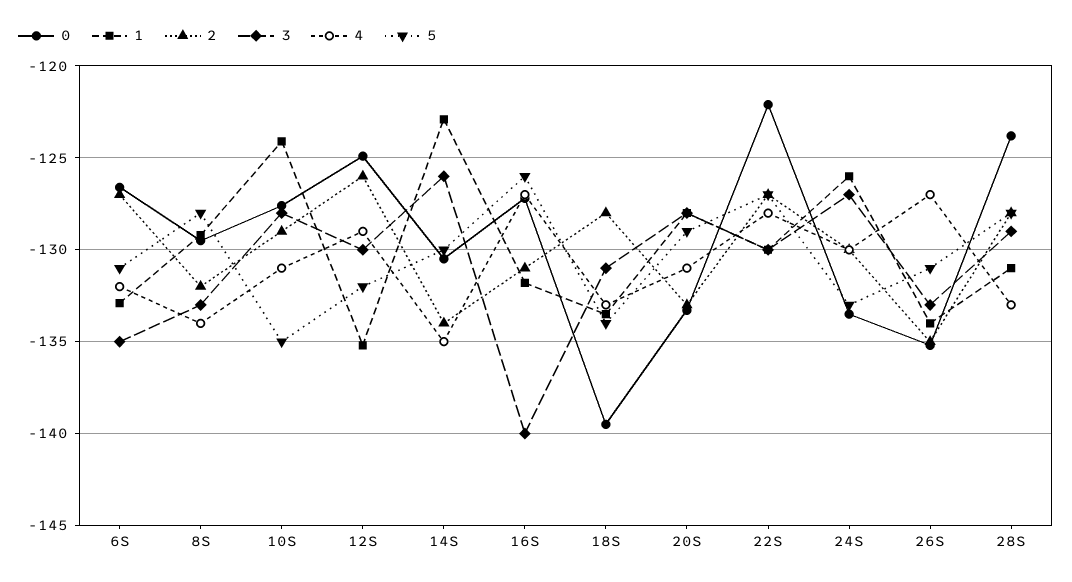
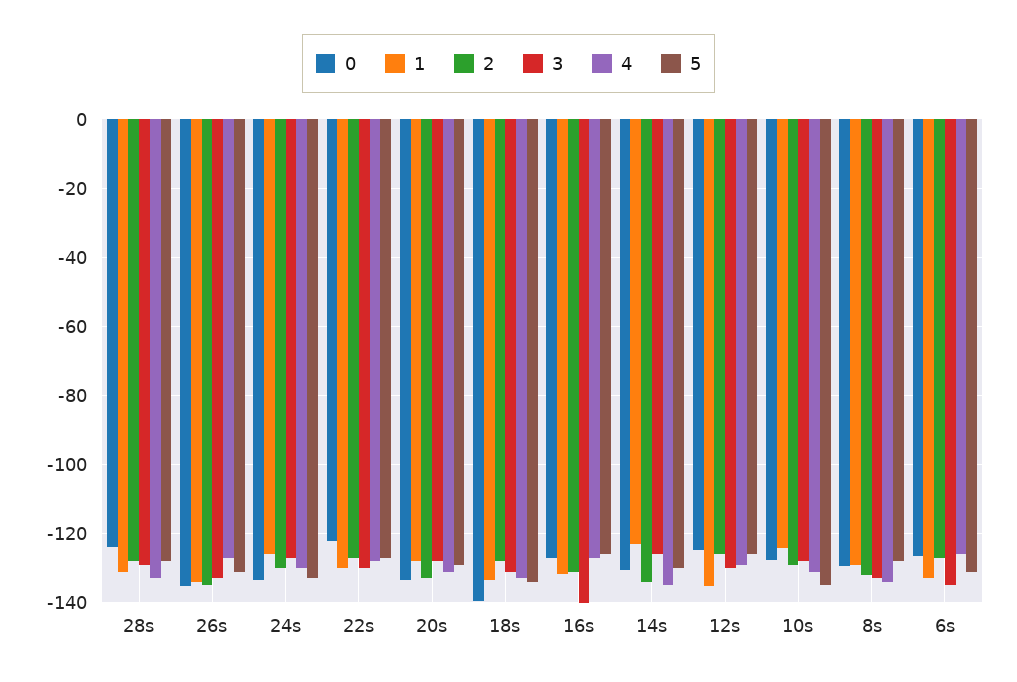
  {
    "0": {
      "6S": -126.5,
      "8S": -129.5,
      "10S": -127.5,
      "12S": -125,
      "14S": -130.5,
      "16S": -127,
      "18S": -139.5,
      "20S": -133.5,
      "22S": -122,
      "24S": -133.5,
      "26S": -135,
      "28S": -124
    },
    "1": {
      "6S": -133,
      "8S": -129,
      "10S": -124,
      "12S": -135,
      "14S": -123,
      "16S": -132,
      "18S": -133.5,
      "20S": -128,
      "22S": -130,
      "24S": -126,
      "26S": -134,
      "28S": -131
    },
    "2": {
      "6S": -127,
      "8S": -132,
      "10S": -129,
      "12S": -126,
      "14S": -134,
      "16S": -131,
      "18S": -128,
      "20S": -133,
      "22S": -127,
      "24S": -130,
      "26S": -135,
      "28S": -128
    },
    "3": {
      "6S": -135,
      "8S": -133,
      "10S": -128,
      "12S": -130,
      "14S": -126,
      "16S": -140,
      "18S": -131,
      "20S": -128,
      "22S": -130,
      "24S": -127,
      "26S": -133,
      "28S": -129
    },
    "4": {
-     "6S": -132,
+     "6S": -126,
      "8S": -134,
      "10S": -131,
      "12S": -129,
      "14S": -135,
      "16S": -127,
      "18S": -133,
      "20S": -131,
      "22S": -128,
      "24S": -130,
      "26S": -127,
      "28S": -133
    },
    "5": {
      "6S": -131,
      "8S": -128,
      "10S": -135,
-     "12S": -132,
+     "12S": -126,
      "14S": -130,
      "16S": -126,
      "18S": -134,
      "20S": -129,
      "22S": -127,
      "24S": -133,
      "26S": -131,
      "28S": -128
    }
  }

